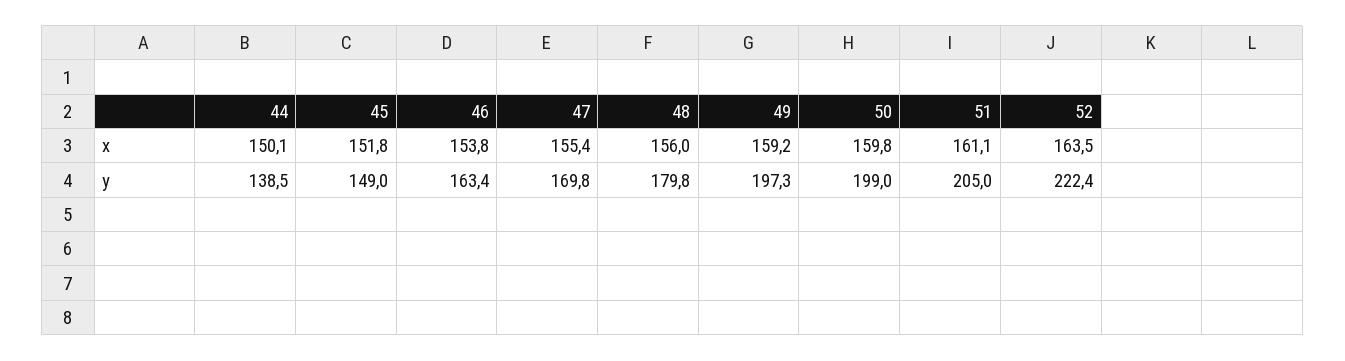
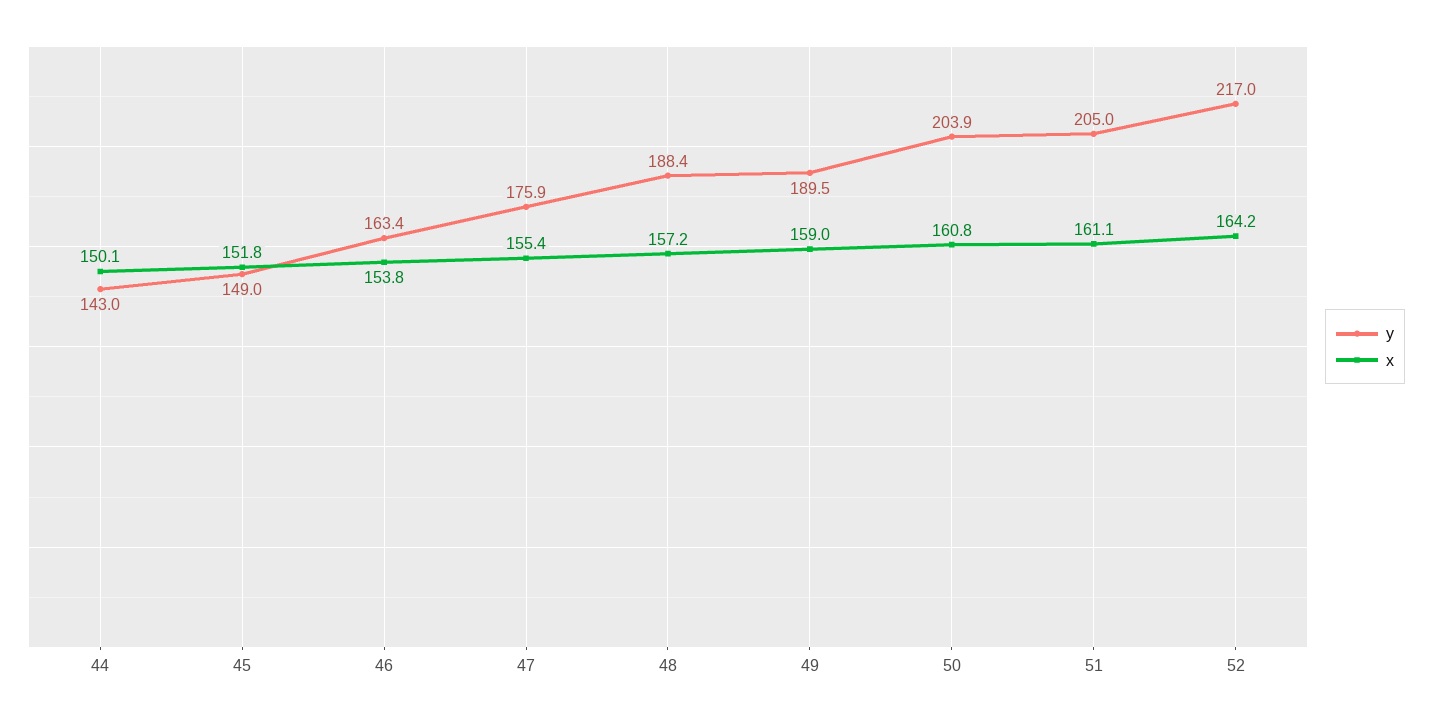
  {
    "x": {
      "44": 150.1,
      "45": 151.8,
      "46": 153.8,
      "47": 155.4,
-     "48": 156,
+     "48": 157.2,
-     "49": 159.2,
+     "49": 159,
-     "50": 159.8,
+     "50": 160.8,
      "51": 161.1,
-     "52": 163.5
+     "52": 164.2
    },
    "y": {
-     "44": 138.5,
+     "44": 143,
      "45": 149,
      "46": 163.4,
-     "47": 169.8,
+     "47": 175.9,
-     "48": 179.8,
+     "48": 188.4,
-     "49": 197.3,
+     "49": 189.5,
-     "50": 199,
+     "50": 203.9,
      "51": 205,
-     "52": 222.4
+     "52": 217
    }
  }

